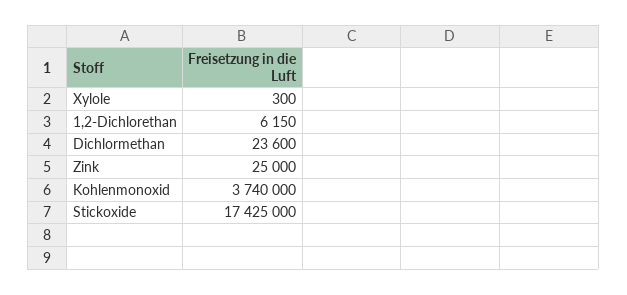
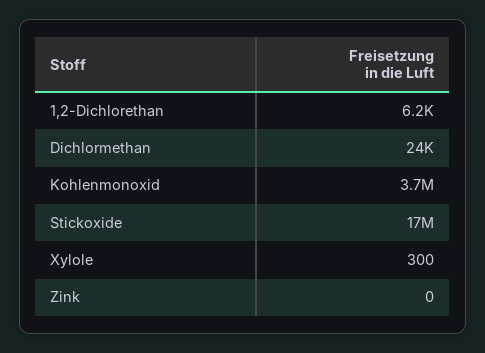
  {
    "Xylole": 300,
    "1,2-Dichlorethan": 6150,
    "Dichlormethan": 23600,
-   "Zink": 25000,
+   "Zink": 0,
    "Kohlenmonoxid": 3740000,
    "Stickoxide": 17425000
  }

